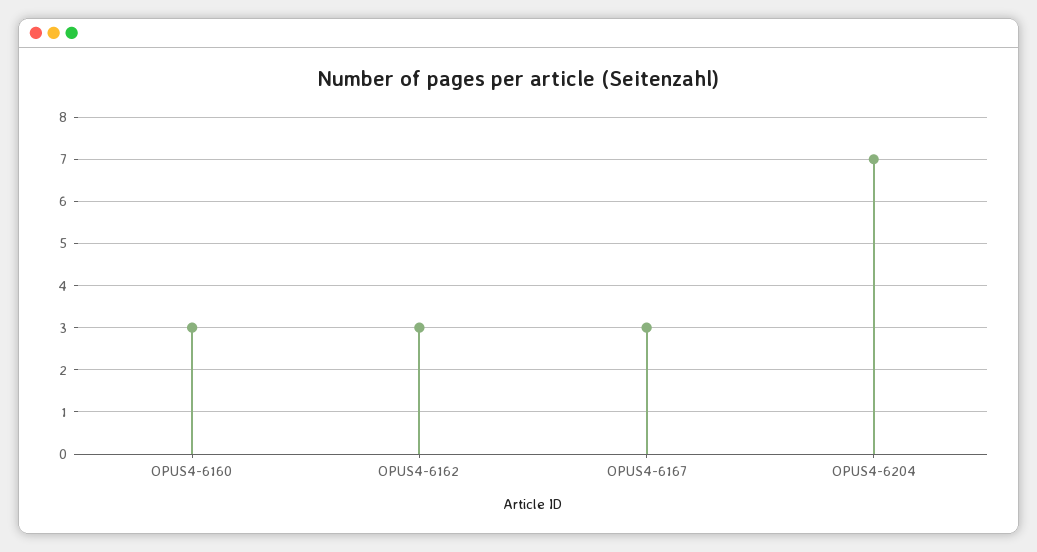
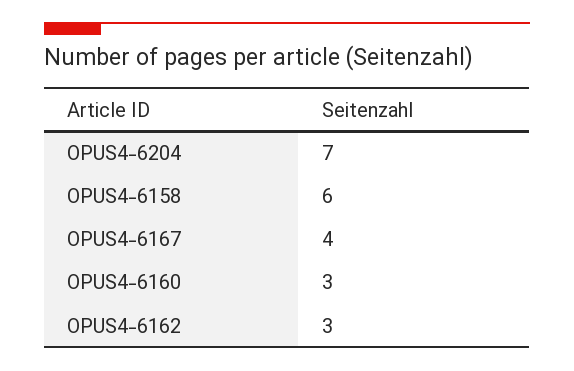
  {
    "OPUS4-6160": 3,
    "OPUS4-6162": 3,
-   "OPUS4-6167": 3,
+   "OPUS4-6167": 4,
-   "OPUS4-6204": 7
+   "OPUS4-6204": 7,
+   "OPUS4-6158": 6
  }

